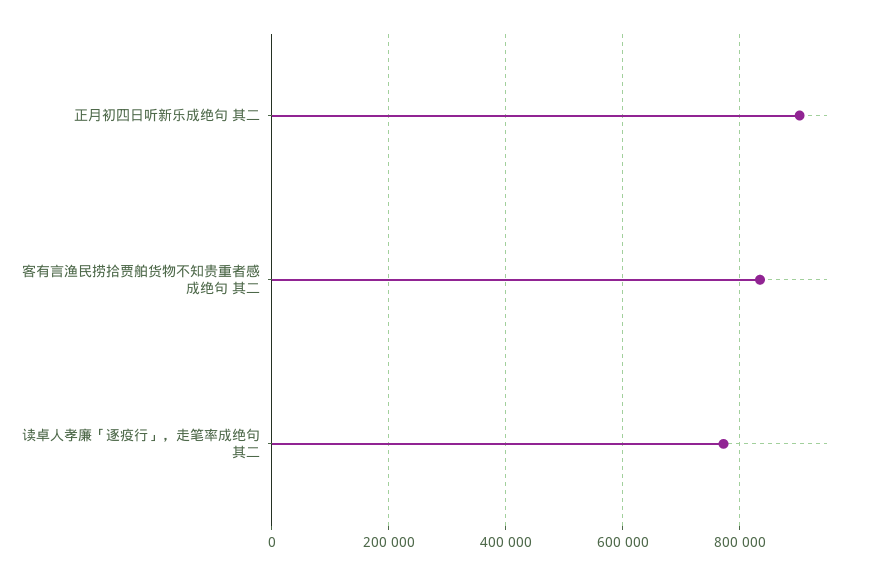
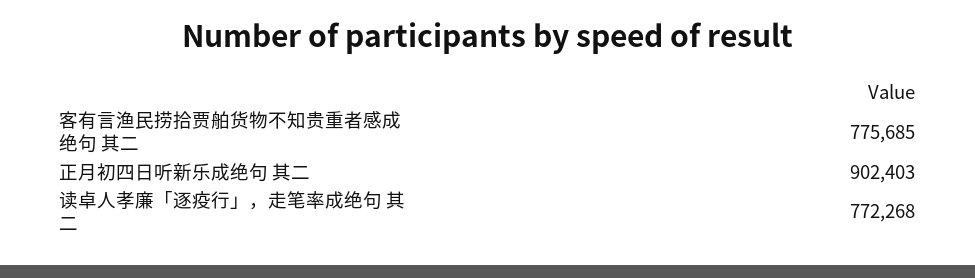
  {
    "正月初四日听新乐成绝句 其二": 902403,
-   "客有言渔民捞拾贾舶货物不知贵重者感成绝句 其二": 840000,
+   "客有言渔民捞拾贾舶货物不知贵重者感成绝句 其二": 775685,
    "读卓人孝廉「逐疫行」，走笔率成绝句 其二": 772268
  }

